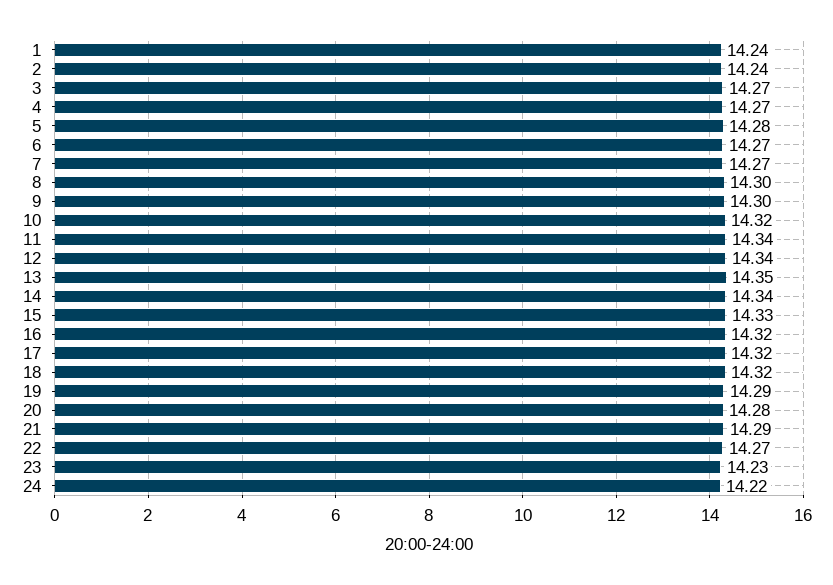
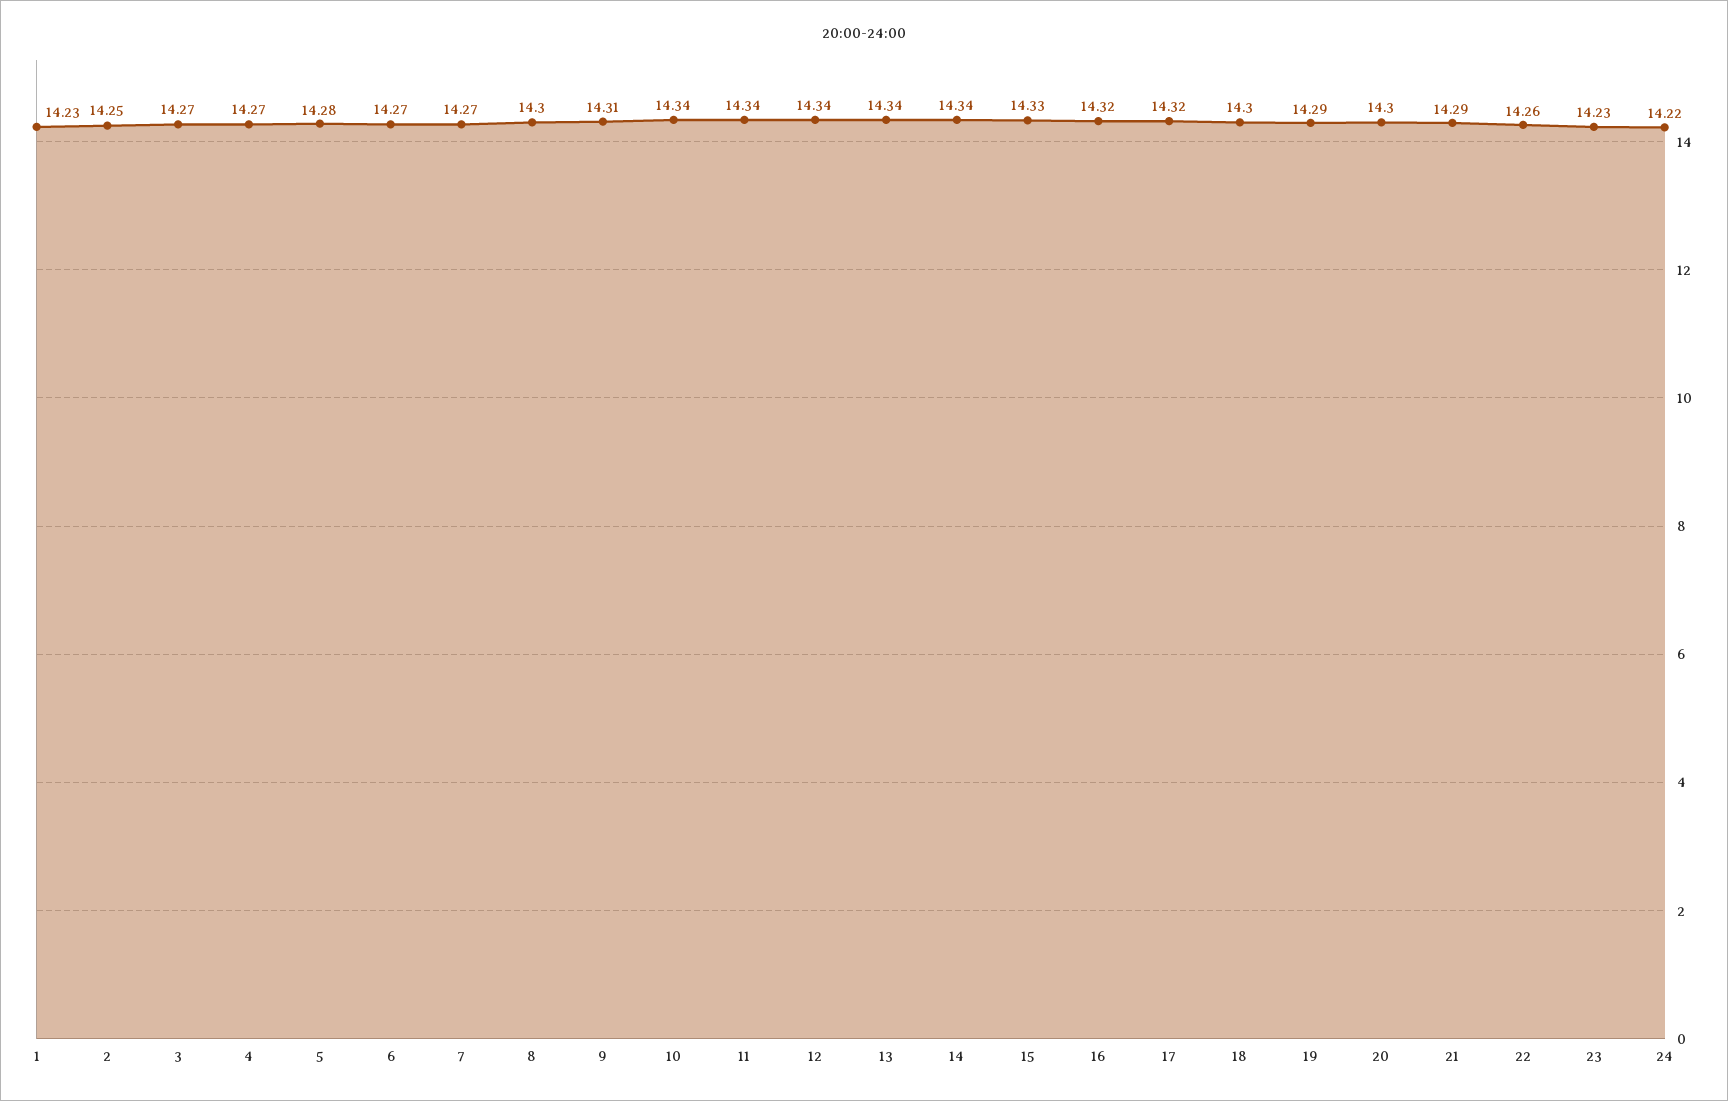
  {
-   "1": 14.24,
+   "1": 14.23,
-   "2": 14.24,
+   "2": 14.25,
    "3": 14.27,
    "4": 14.27,
    "5": 14.28,
    "6": 14.27,
    "7": 14.27,
    "8": 14.3,
-   "9": 14.3,
+   "9": 14.31,
-   "10": 14.32,
+   "10": 14.34,
    "11": 14.34,
    "12": 14.34,
-   "13": 14.35,
+   "13": 14.34,
    "14": 14.34,
    "15": 14.33,
    "16": 14.32,
    "17": 14.32,
-   "18": 14.32,
+   "18": 14.3,
    "19": 14.29,
-   "20": 14.28,
+   "20": 14.3,
    "21": 14.29,
-   "22": 14.27,
+   "22": 14.26,
    "23": 14.23,
    "24": 14.22
  }

